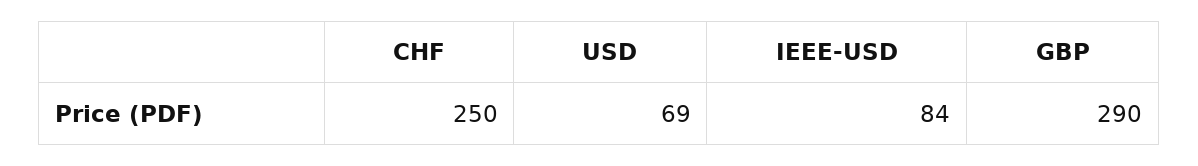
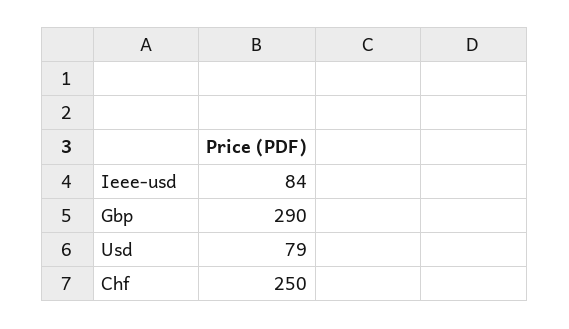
  {
    "CHF": 250,
-   "USD": 69,
+   "USD": 79,
    "IEEE-USD": 84,
    "GBP": 290
  }

